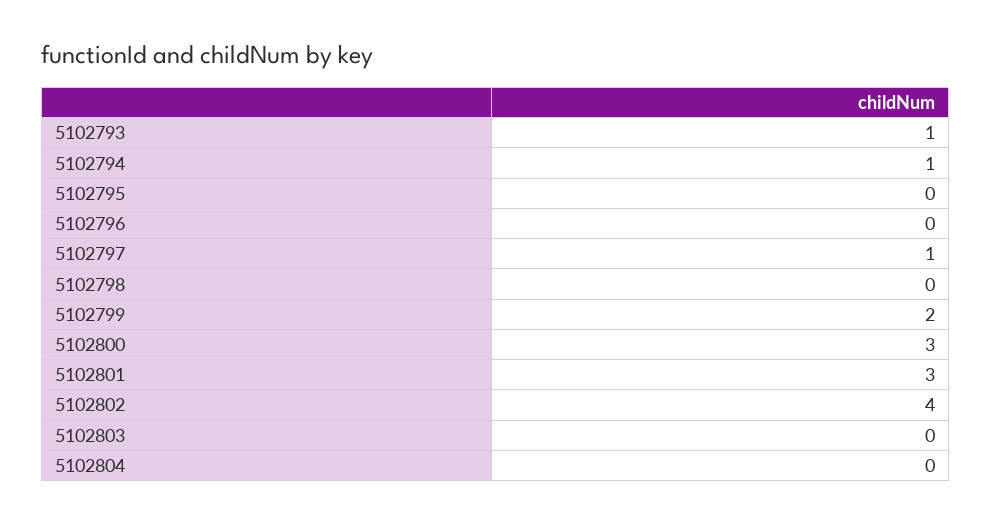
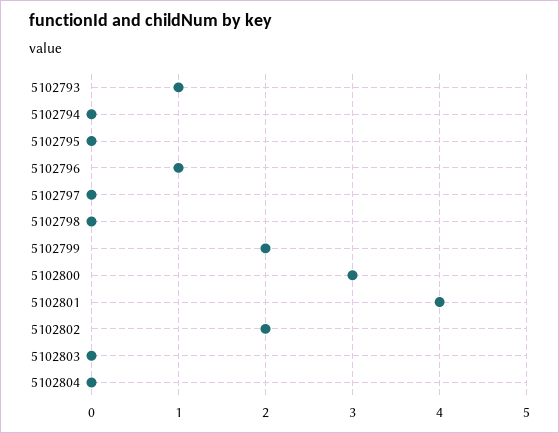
  {
    "5102793": 1,
-   "5102794": 1,
+   "5102794": 0,
    "5102795": 0,
-   "5102796": 0,
+   "5102796": 1,
-   "5102797": 1,
+   "5102797": 0,
    "5102798": 0,
    "5102799": 2,
    "5102800": 3,
-   "5102801": 3,
+   "5102801": 4,
-   "5102802": 4,
+   "5102802": 2,
    "5102803": 0,
    "5102804": 0
  }

